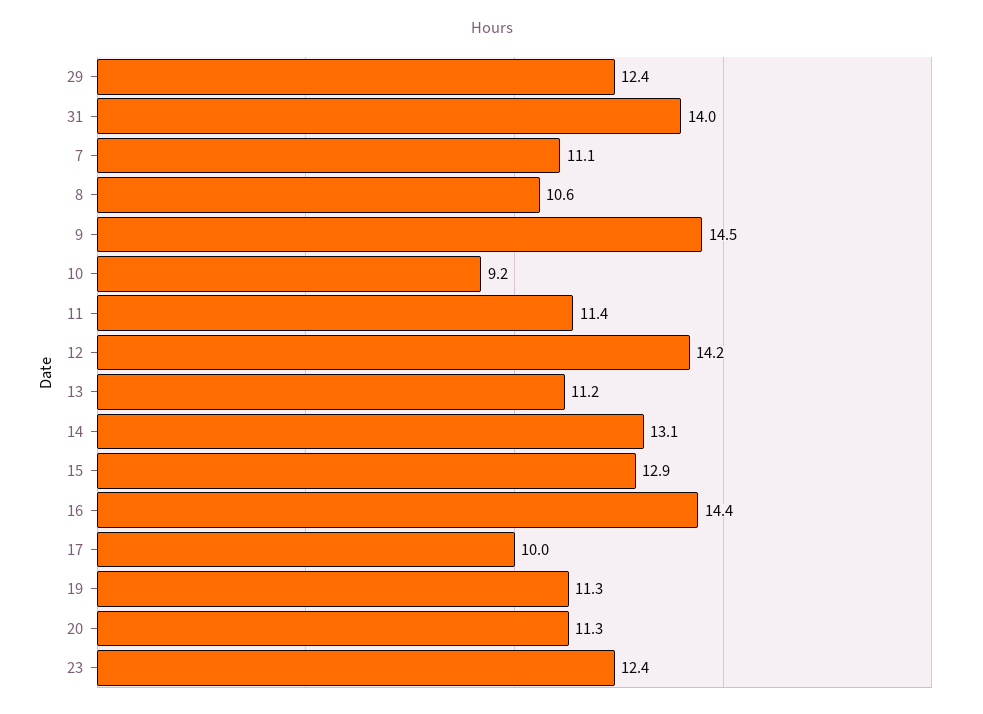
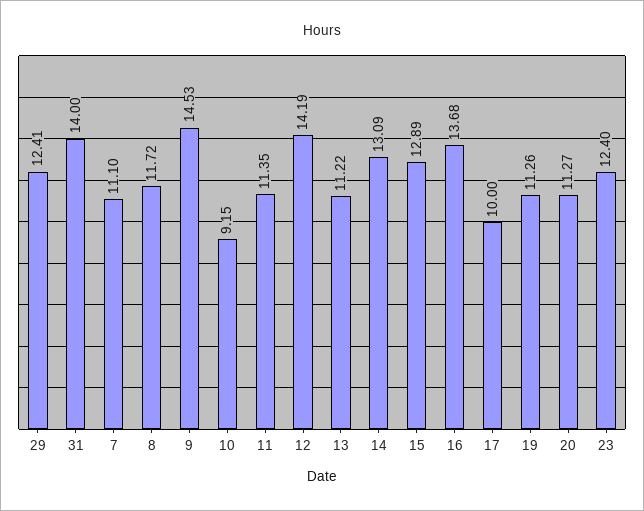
  {
    "29": 12.41,
    "31": 14,
    "7": 11.1,
-   "8": 10.6,
+   "8": 11.72,
    "9": 14.53,
    "10": 9.15,
    "11": 11.35,
    "12": 14.19,
    "13": 11.22,
    "14": 13.09,
    "15": 12.89,
-   "16": 14.4,
+   "16": 13.68,
    "17": 10,
    "19": 11.26,
    "20": 11.27,
    "23": 12.4
  }

